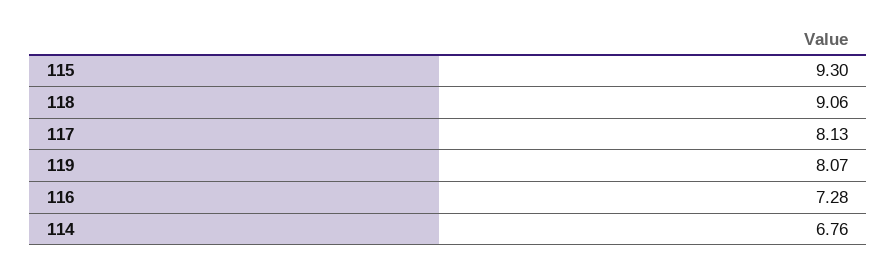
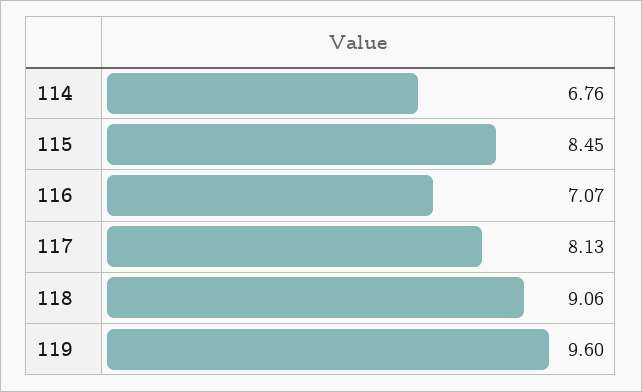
  {
-   "115": 9.3,
+   "115": 8.45,
    "118": 9.06,
    "117": 8.13,
-   "119": 8.07,
+   "119": 9.6,
-   "116": 7.28,
+   "116": 7.07,
    "114": 6.76
  }

